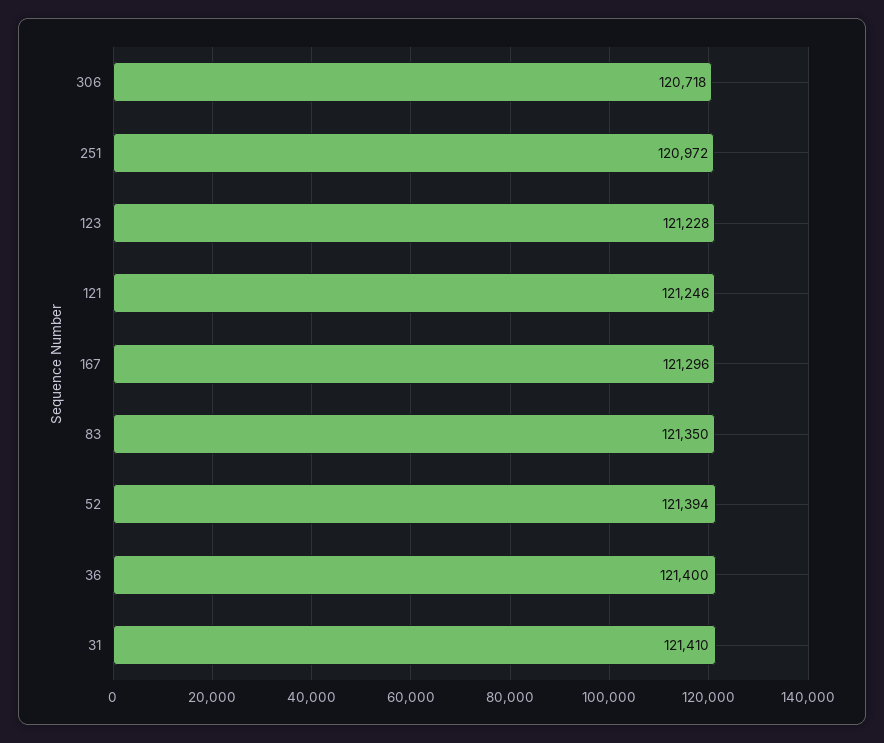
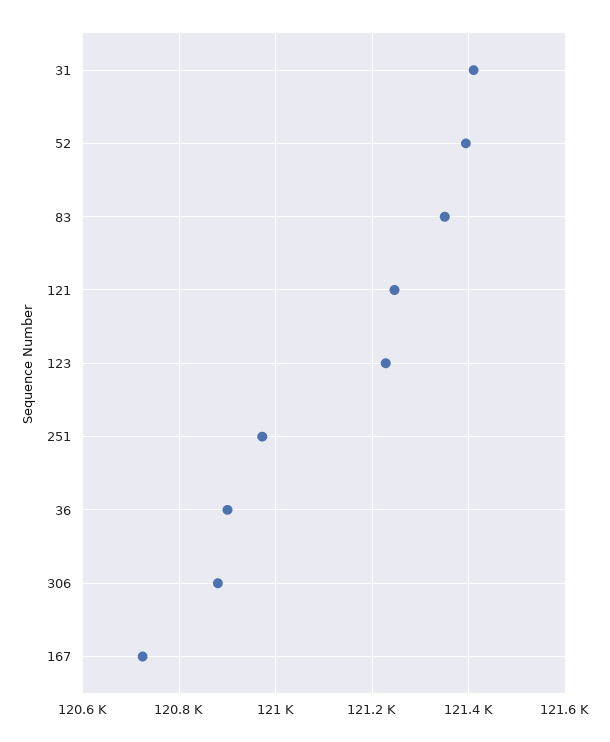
  {
-   "306": 120718,
+   "306": 120880,
    "251": 120972,
    "123": 121228,
    "121": 121246,
-   "167": 121296,
+   "167": 120720,
    "83": 121350,
    "52": 121394,
-   "36": 121400,
+   "36": 120900,
    "31": 121410
  }

